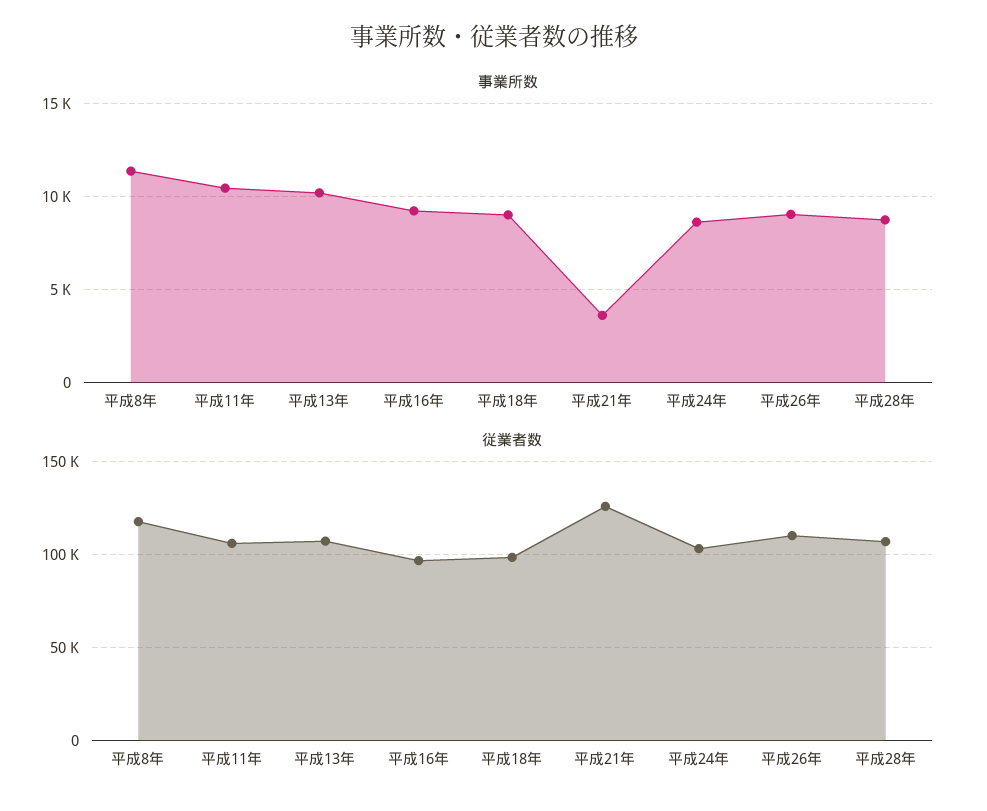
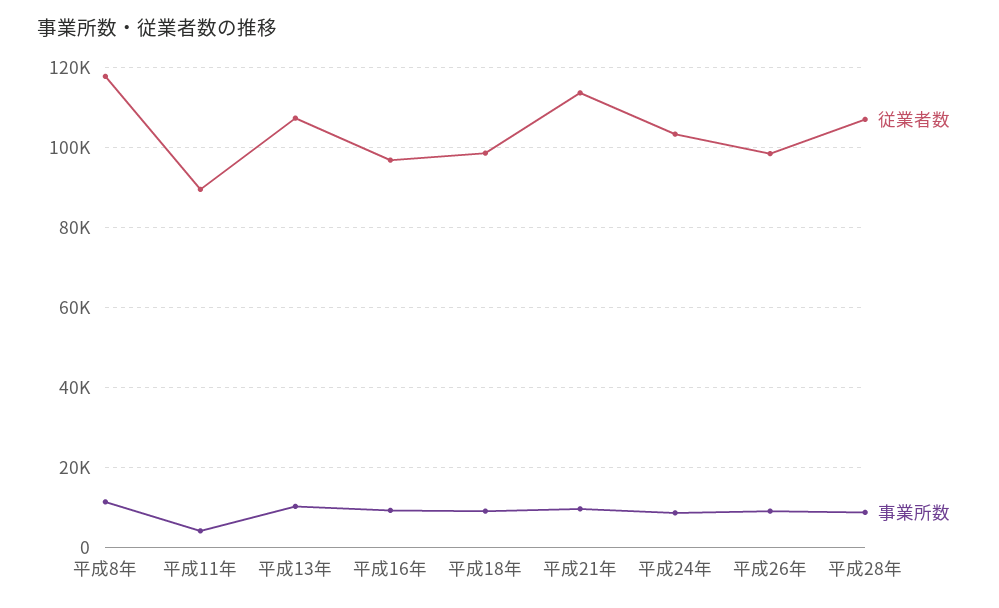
  {
    "事業所数": {
      "平成8年": 11500,
-     "平成11年": 10500,
+     "平成11年": 4000,
      "平成13年": 10000,
      "平成16年": 9000,
      "平成18年": 9000,
-     "平成21年": 3500,
+     "平成21年": 10000,
      "平成24年": 8500,
      "平成26年": 9000,
      "平成28年": 9000
    },
    "従業者数": {
      "平成8年": 118000,
-     "平成11年": 105000,
+     "平成11年": 90000,
      "平成13年": 108000,
      "平成16年": 96000,
      "平成18年": 98000,
-     "平成21年": 125000,
+     "平成21年": 114000,
      "平成24年": 104000,
-     "平成26年": 110000,
+     "平成26年": 98000,
      "平成28年": 108000
    }
  }

